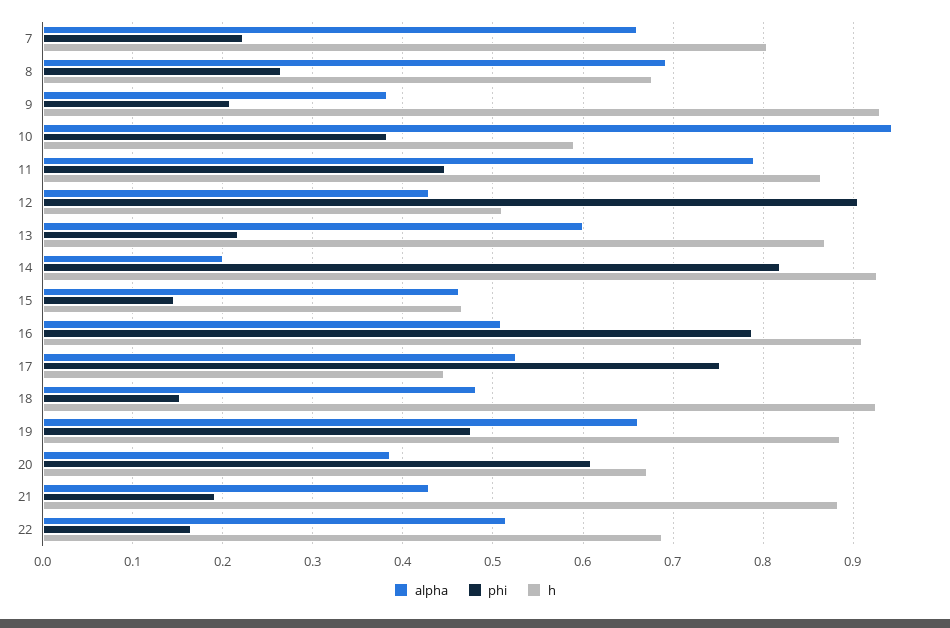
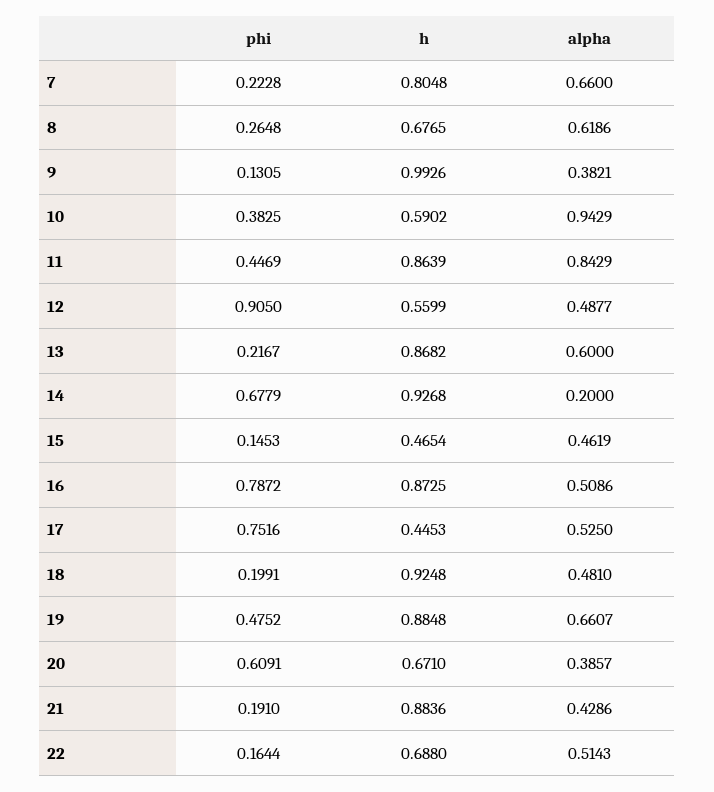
  {
    "alpha": {
      "7": 0.66,
-     "8": 0.69,
+     "8": 0.6186,
      "9": 0.3821,
      "10": 0.9429,
-     "11": 0.79,
+     "11": 0.8429,
-     "12": 0.43,
+     "12": 0.4877,
      "13": 0.6,
      "14": 0.2,
      "15": 0.4619,
      "16": 0.5086,
      "17": 0.525,
      "18": 0.481,
      "19": 0.6607,
      "20": 0.3857,
      "21": 0.4286,
      "22": 0.5143
    },
    "phi": {
      "7": 0.2228,
      "8": 0.2648,
-     "9": 0.21,
+     "9": 0.1305,
      "10": 0.3825,
      "11": 0.4469,
      "12": 0.905,
      "13": 0.2167,
-     "14": 0.82,
+     "14": 0.6779,
      "15": 0.1453,
      "16": 0.7872,
      "17": 0.7516,
-     "18": 0.15,
+     "18": 0.1991,
      "19": 0.4752,
      "20": 0.6091,
      "21": 0.191,
      "22": 0.1644
    },
    "h": {
      "7": 0.8048,
      "8": 0.6765,
-     "9": 0.93,
+     "9": 0.9926,
      "10": 0.5902,
      "11": 0.8639,
-     "12": 0.51,
+     "12": 0.5599,
      "13": 0.8682,
      "14": 0.9268,
      "15": 0.4654,
-     "16": 0.91,
+     "16": 0.8725,
      "17": 0.4453,
      "18": 0.9248,
      "19": 0.8848,
      "20": 0.671,
      "21": 0.8836,
      "22": 0.688
    }
  }

